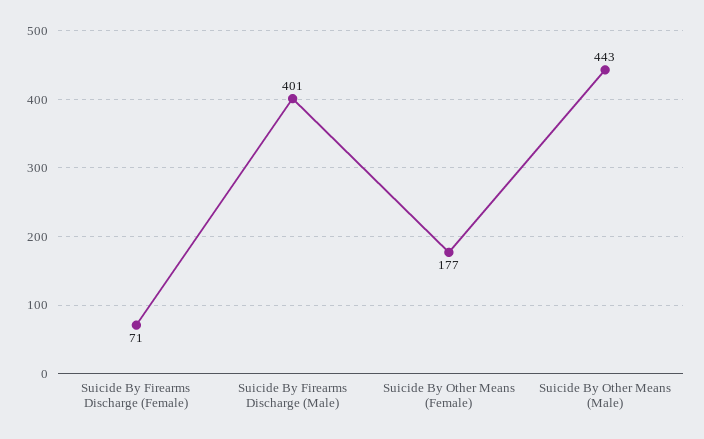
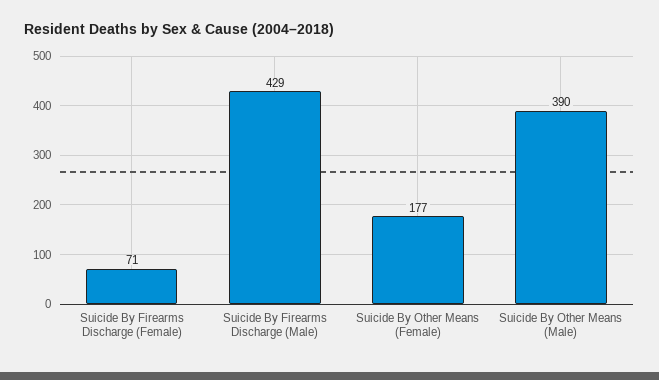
  {
    "Suicide By Firearms Discharge (Female)": 71,
-   "Suicide By Firearms Discharge (Male)": 401,
+   "Suicide By Firearms Discharge (Male)": 429,
    "Suicide By Other Means (Female)": 177,
-   "Suicide By Other Means (Male)": 443
+   "Suicide By Other Means (Male)": 390
  }

